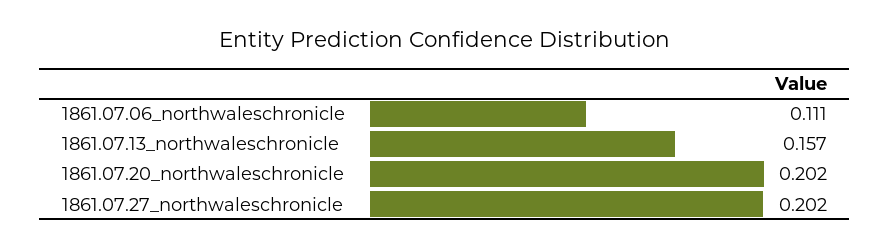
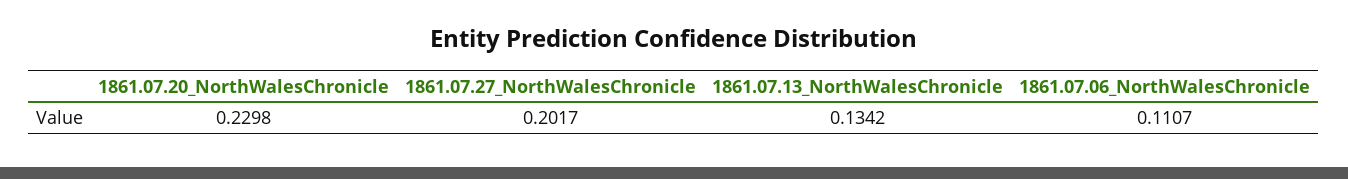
  {
    "1861.07.06_northwaleschronicle": 0.1107,
-   "1861.07.13_northwaleschronicle": 0.157,
+   "1861.07.13_northwaleschronicle": 0.1342,
-   "1861.07.20_northwaleschronicle": 0.202,
+   "1861.07.20_northwaleschronicle": 0.2298,
    "1861.07.27_northwaleschronicle": 0.2017
  }

